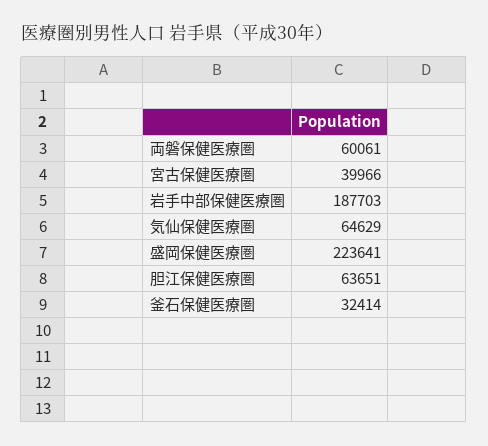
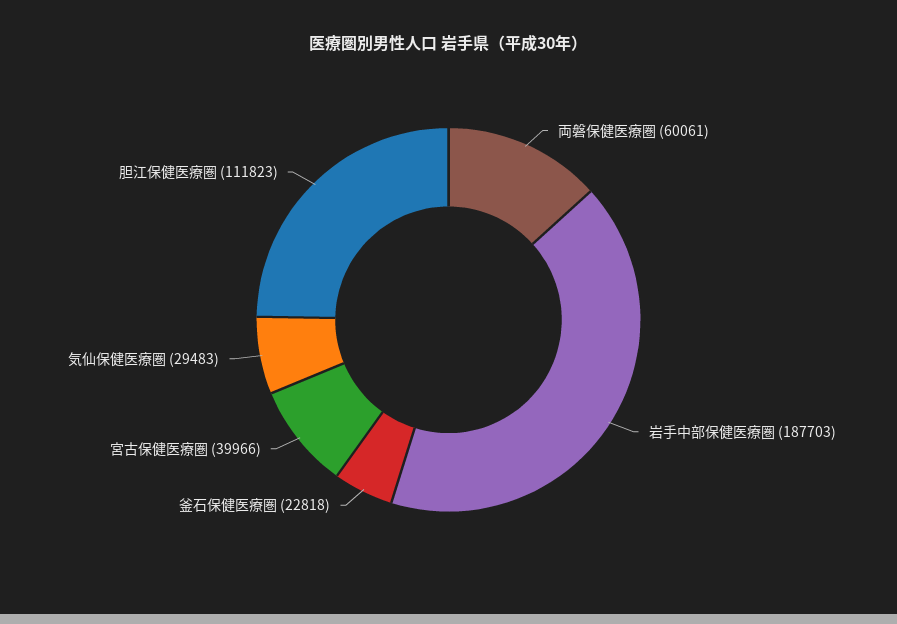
  {
    "両磐保健医療圏": 60061,
    "宮古保健医療圏": 39966,
    "岩手中部保健医療圏": 187703,
-   "気仙保健医療圏": 64629,
+   "気仙保健医療圏": 29483,
-   "盛岡保健医療圏": 223641,
-   "胆江保健医療圏": 63651,
+   "胆江保健医療圏": 111823,
-   "釜石保健医療圏": 32414
+   "釜石保健医療圏": 22818
  }

